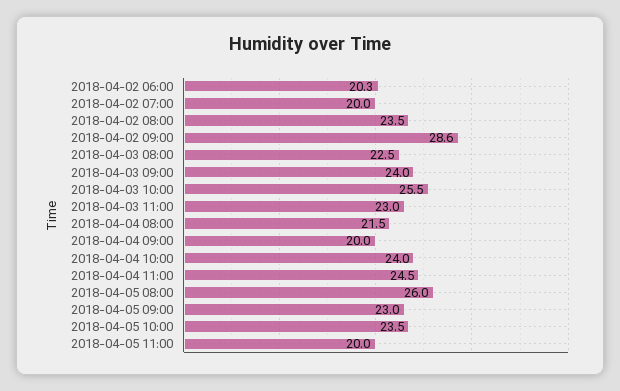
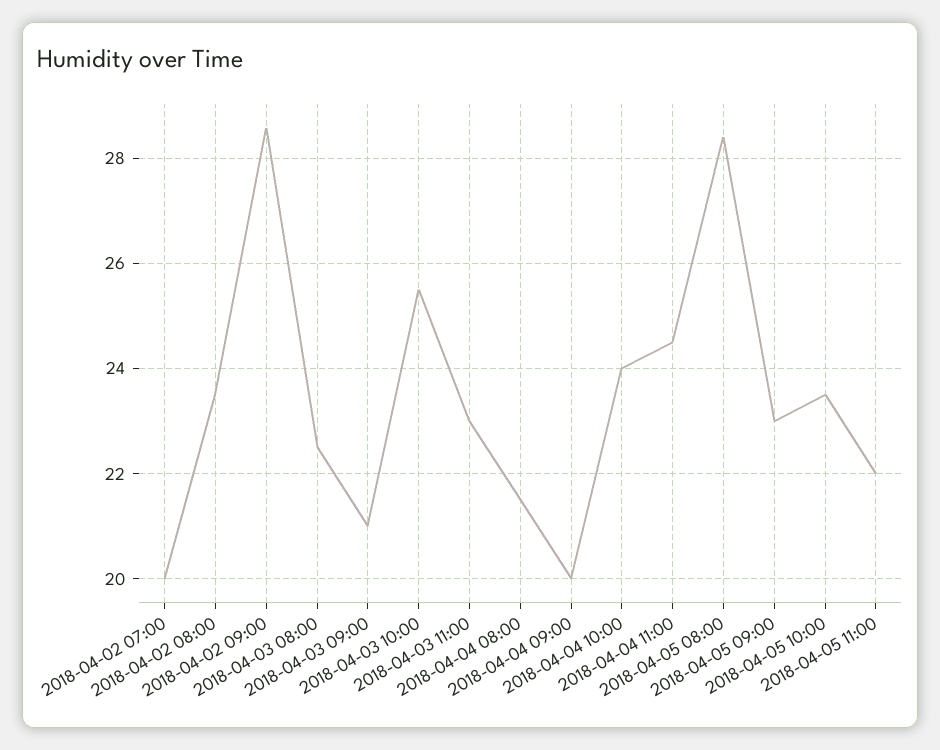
  {
-   "2018-04-02 06:00": 20.3,
    "2018-04-02 07:00": 20,
    "2018-04-02 08:00": 23.5,
    "2018-04-02 09:00": 28.6,
    "2018-04-03 08:00": 22.5,
-   "2018-04-03 09:00": 24,
+   "2018-04-03 09:00": 21,
    "2018-04-03 10:00": 25.5,
    "2018-04-03 11:00": 23,
    "2018-04-04 08:00": 21.5,
    "2018-04-04 09:00": 20,
    "2018-04-04 10:00": 24,
    "2018-04-04 11:00": 24.5,
-   "2018-04-05 08:00": 26,
+   "2018-04-05 08:00": 28.4,
    "2018-04-05 09:00": 23,
    "2018-04-05 10:00": 23.5,
-   "2018-04-05 11:00": 20
+   "2018-04-05 11:00": 22
  }

